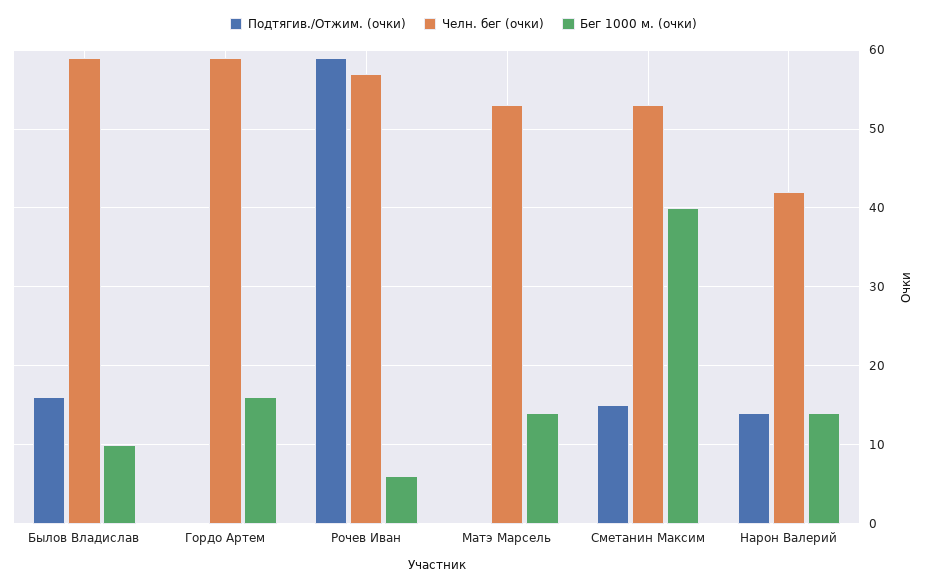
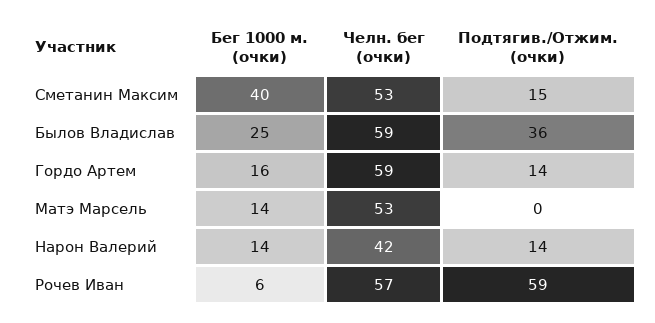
  {
    "Подтягив./Отжим. (очки)": {
-     "Былов Владислав": 16,
+     "Былов Владислав": 36,
-     "Гордо Артем": 0,
+     "Гордо Артем": 14,
      "Рочев Иван": 59,
      "Матэ Марсель": 0,
      "Сметанин Максим": 15,
      "Нарон Валерий": 14
    },
    "Челн. бег (очки)": {
      "Былов Владислав": 59,
      "Гордо Артем": 59,
      "Рочев Иван": 57,
      "Матэ Марсель": 53,
      "Сметанин Максим": 53,
      "Нарон Валерий": 42
    },
    "Бег 1000 м. (очки)": {
-     "Былов Владислав": 10,
+     "Былов Владислав": 25,
      "Гордо Артем": 16,
      "Рочев Иван": 6,
      "Матэ Марсель": 14,
      "Сметанин Максим": 40,
      "Нарон Валерий": 14
    }
  }

